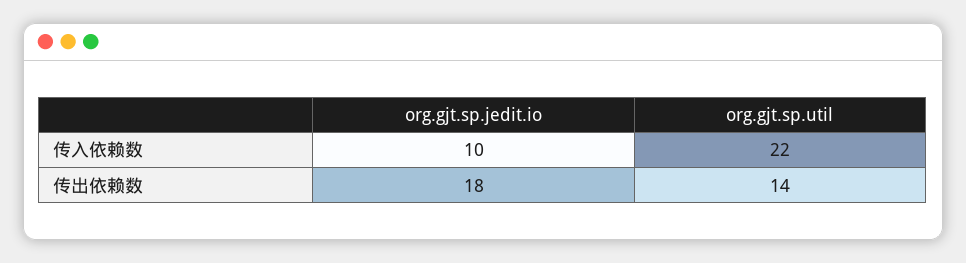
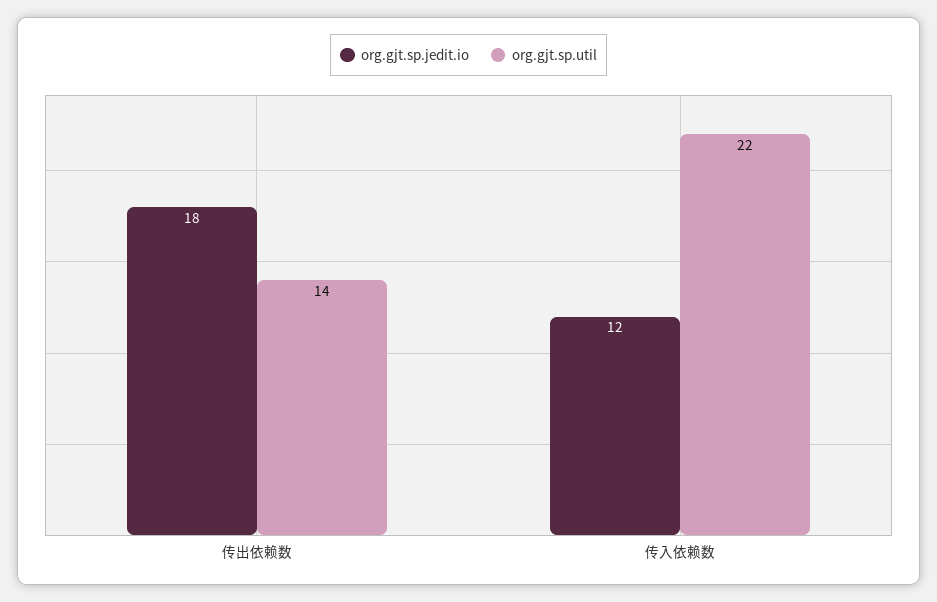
  {
    "org.gjt.sp.jedit.io": {
-     "传入依赖数": 10,
+     "传入依赖数": 12,
      "传出依赖数": 18
    },
    "org.gjt.sp.util": {
      "传入依赖数": 22,
      "传出依赖数": 14
    }
  }

